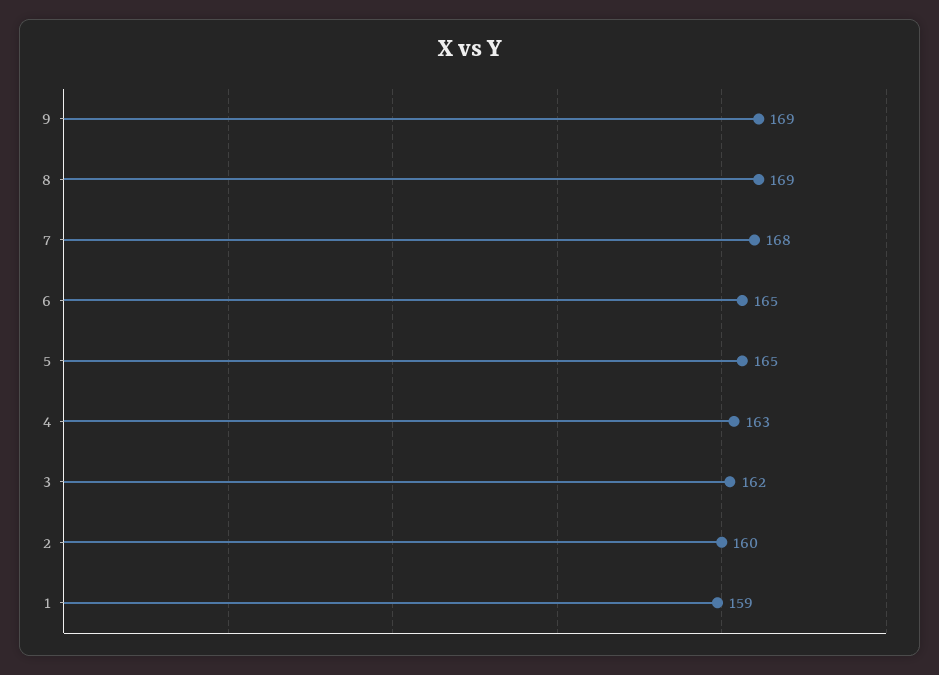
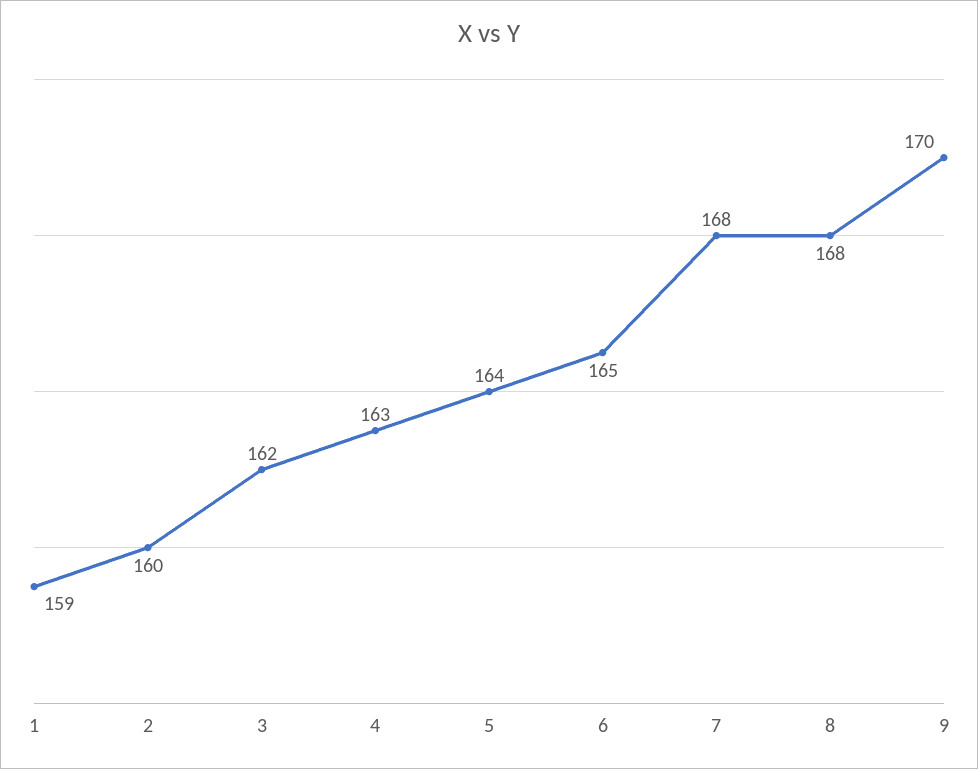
  {
-   "9": 169,
+   "9": 170,
-   "8": 169,
+   "8": 168,
    "7": 168,
    "6": 165,
-   "5": 165,
+   "5": 164,
    "4": 163,
    "3": 162,
    "2": 160,
    "1": 159
  }

